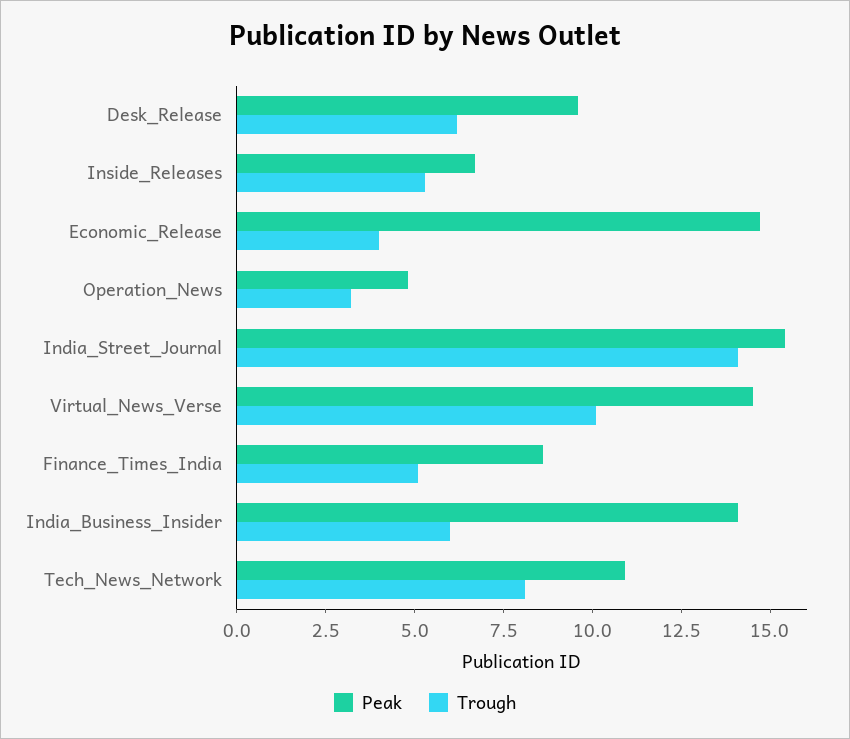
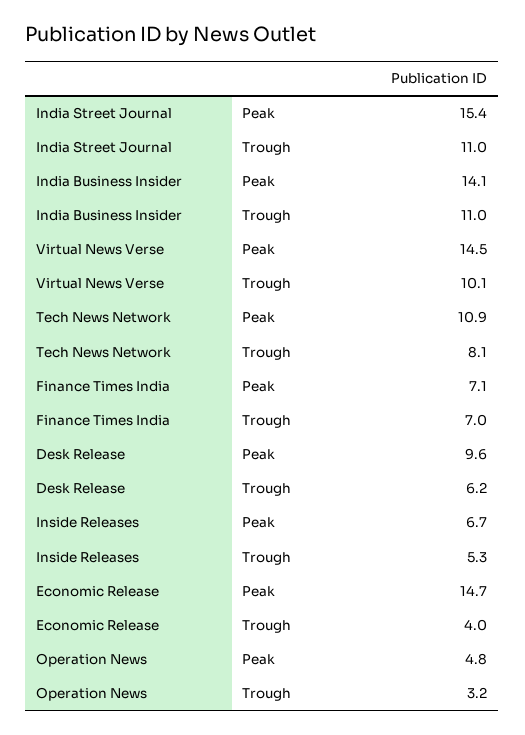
  {
    "Peak": {
      "Desk_Release": 9.6,
      "Inside_Releases": 6.7,
      "Economic_Release": 14.7,
      "Operation_News": 4.8,
      "India_Street_Journal": 15.4,
      "Virtual_News_Verse": 14.5,
-     "Finance_Times_India": 8.5,
+     "Finance_Times_India": 7.1,
      "India_Business_Insider": 14.1,
      "Tech_News_Network": 10.9
    },
    "Trough": {
      "Desk_Release": 6.2,
      "Inside_Releases": 5.3,
      "Economic_Release": 4,
      "Operation_News": 3.2,
-     "India_Street_Journal": 14,
+     "India_Street_Journal": 11,
      "Virtual_News_Verse": 10.1,
-     "Finance_Times_India": 5,
+     "Finance_Times_India": 7,
-     "India_Business_Insider": 6,
+     "India_Business_Insider": 11,
      "Tech_News_Network": 8.1
    }
  }

